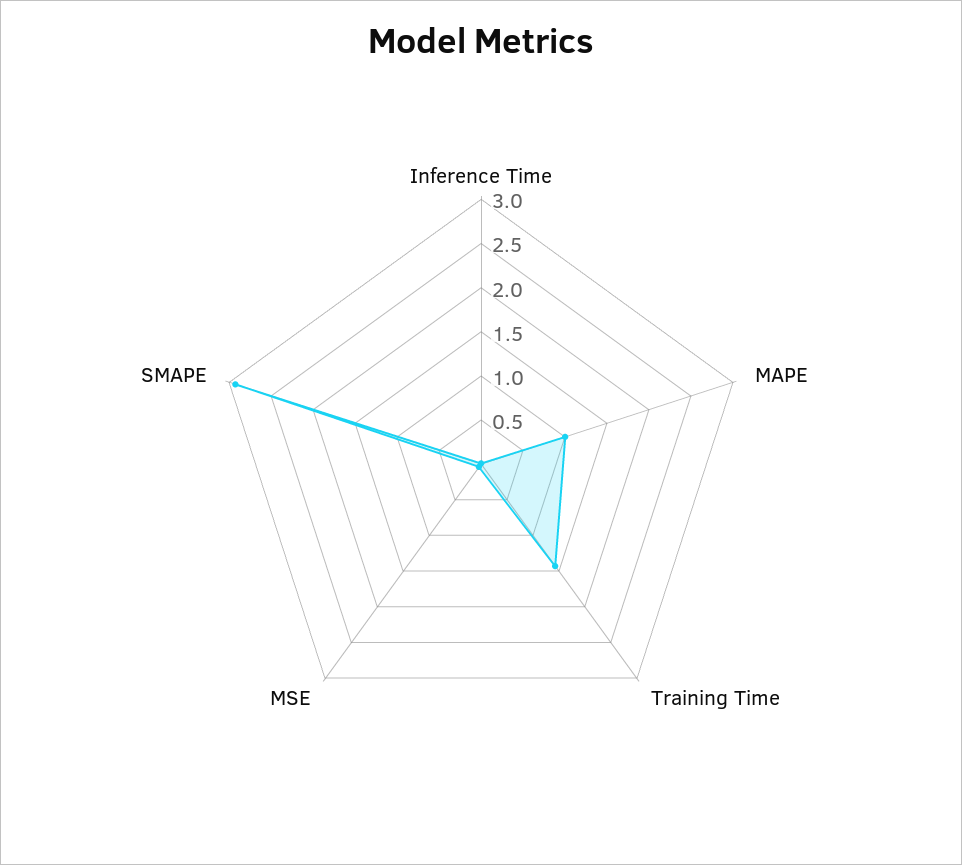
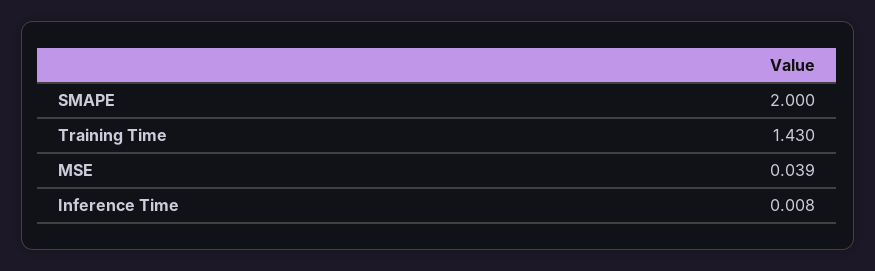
  {
    "Inference Time": 0.008,
-   "MAPE": 1,
    "Training Time": 1.43,
    "MSE": 0.039,
-   "SMAPE": 2.9
+   "SMAPE": 2
  }

